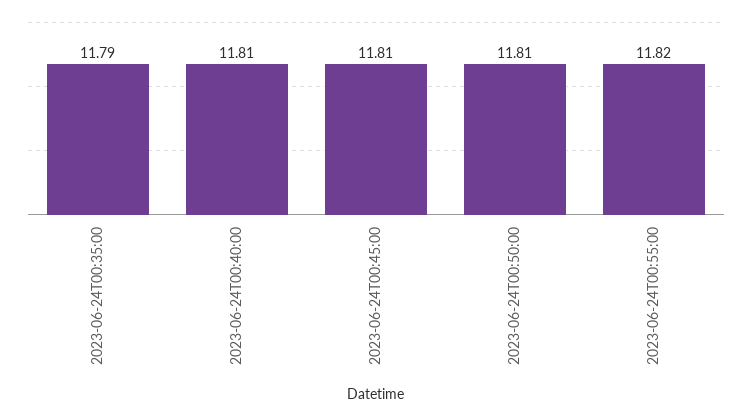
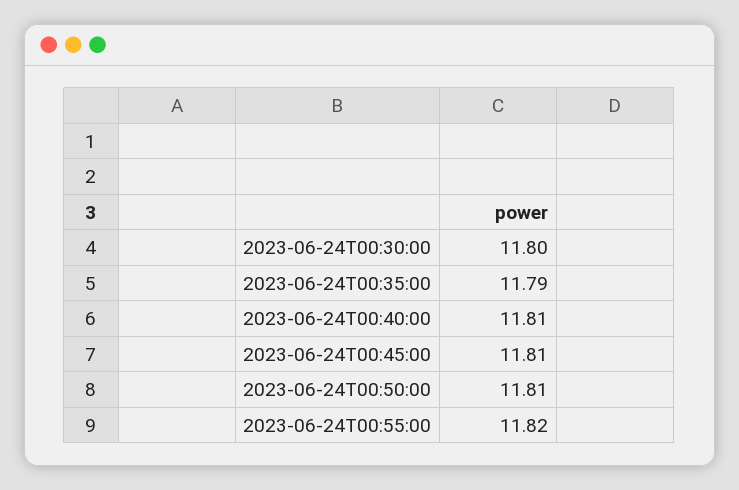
  {
    "2023-06-24T00:35:00": 11.79,
    "2023-06-24T00:40:00": 11.81,
    "2023-06-24T00:45:00": 11.81,
    "2023-06-24T00:50:00": 11.81,
-   "2023-06-24T00:55:00": 11.82
+   "2023-06-24T00:55:00": 11.82,
+   "2023-06-24T00:30:00": 11.8
  }

